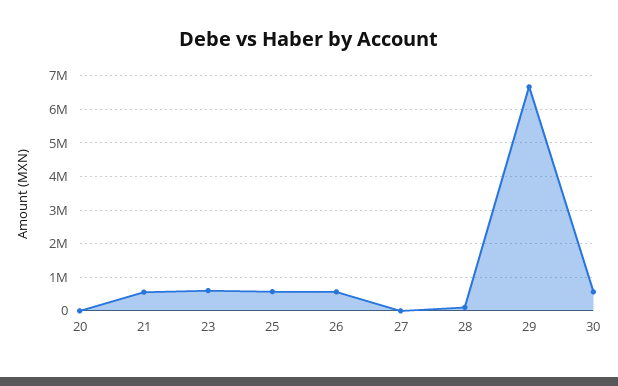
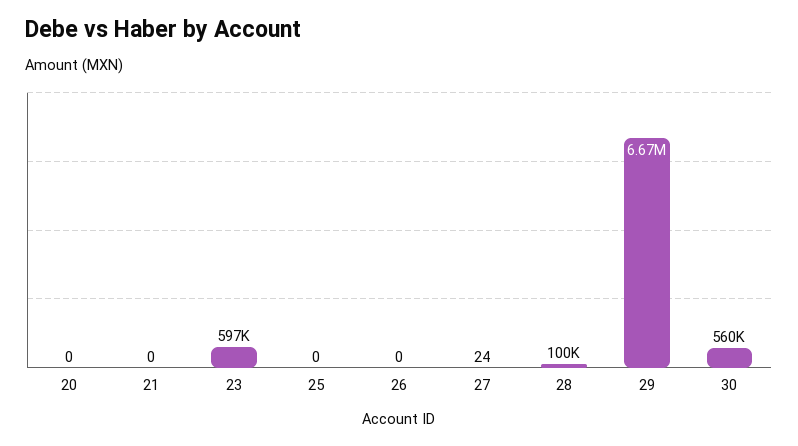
  {
    "20": 0,
-   "21": 600000,
+   "21": 0,
    "23": 597000,
-   "25": 600000,
+   "25": 0,
-   "26": 600000,
+   "26": 0,
    "27": 24,
    "28": 100000,
    "29": 6670000,
    "30": 560000
  }

